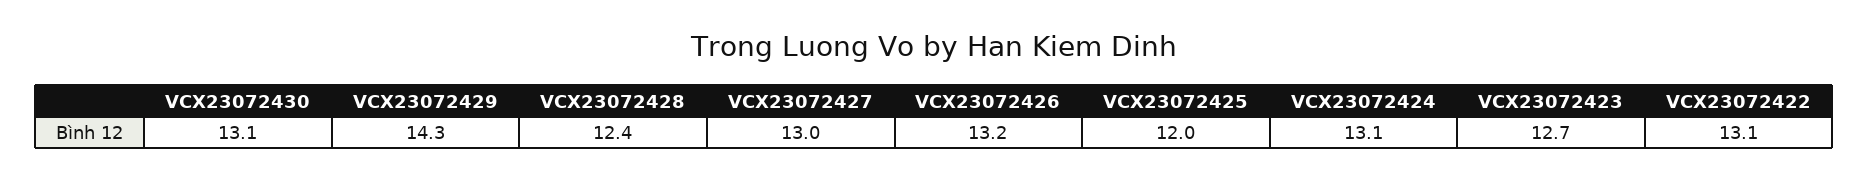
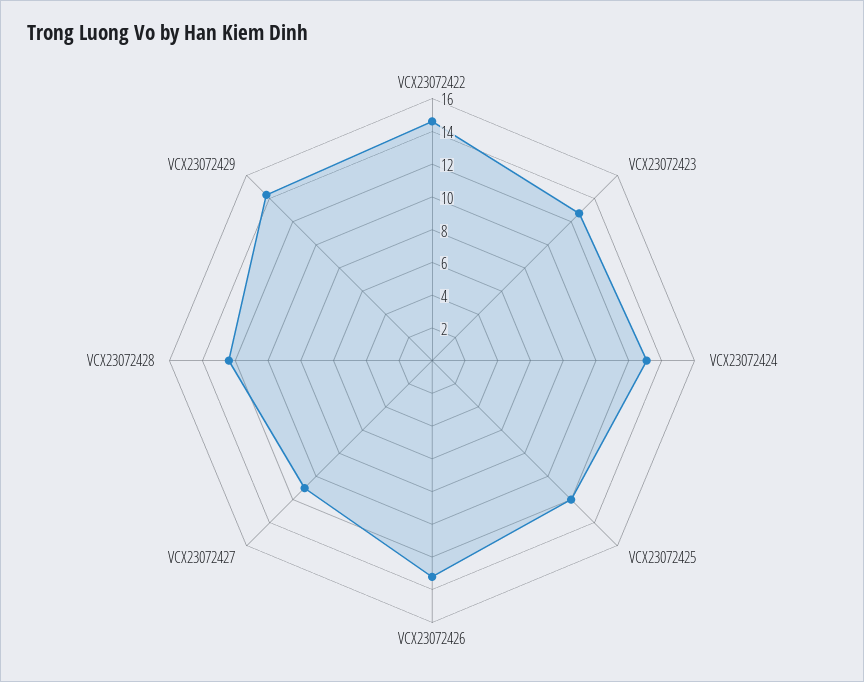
  {
-   "VCX23072430": 13.1,
    "VCX23072429": 14.3,
    "VCX23072428": 12.4,
-   "VCX23072427": 13,
+   "VCX23072427": 11,
    "VCX23072426": 13.2,
    "VCX23072425": 12,
    "VCX23072424": 13.1,
    "VCX23072423": 12.7,
-   "VCX23072422": 13.1
+   "VCX23072422": 14.5
  }

